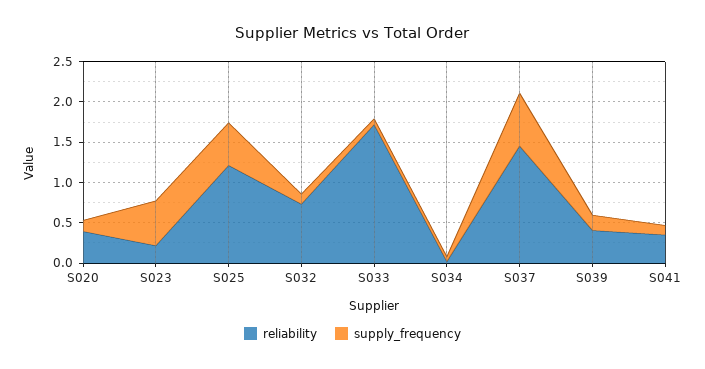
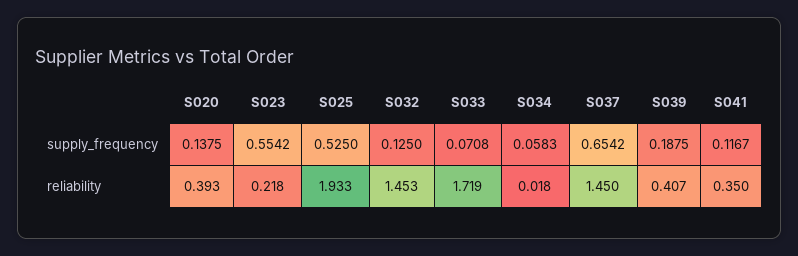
  {
    "reliability": {
      "S020": 0.393,
      "S023": 0.218,
-     "S025": 1.2,
+     "S025": 1.933,
-     "S032": 0.7,
+     "S032": 1.453,
      "S033": 1.719,
      "S034": 0.018,
      "S037": 1.45,
      "S039": 0.407,
      "S041": 0.35
    },
    "supply_frequency": {
      "S020": 0.1375,
      "S023": 0.5542,
      "S025": 0.525,
      "S032": 0.125,
      "S033": 0.0708,
      "S034": 0.0583,
      "S037": 0.6542,
      "S039": 0.1875,
      "S041": 0.1167
    }
  }

